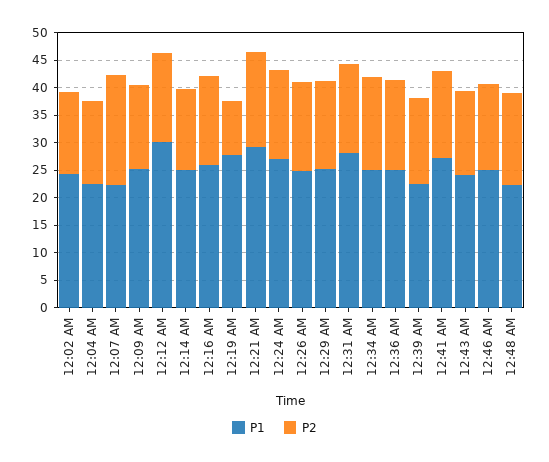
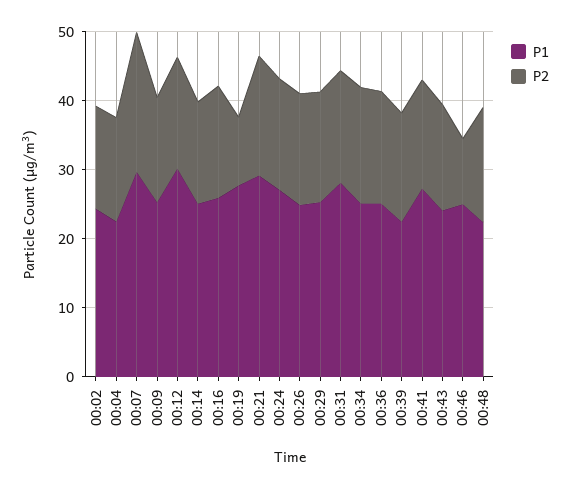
  {
    "P1": {
      "12:02 AM": 24,
      "12:04 AM": 22,
-     "12:07 AM": 22.5,
+     "12:07 AM": 30,
      "12:09 AM": 26,
      "12:12 AM": 30,
      "12:14 AM": 26,
      "12:16 AM": 26,
      "12:19 AM": 28,
      "12:21 AM": 30,
      "12:24 AM": 28,
      "12:26 AM": 24,
      "12:29 AM": 26,
      "12:31 AM": 28,
      "12:34 AM": 26,
      "12:36 AM": 26,
      "12:39 AM": 22,
      "12:41 AM": 28,
      "12:43 AM": 24,
      "12:46 AM": 26,
      "12:48 AM": 22
    },
    "P2": {
      "12:02 AM": 14,
      "12:04 AM": 16,
      "12:07 AM": 20,
      "12:09 AM": 16,
      "12:12 AM": 16,
      "12:14 AM": 14,
      "12:16 AM": 16,
      "12:19 AM": 10,
      "12:21 AM": 18,
      "12:24 AM": 16,
      "12:26 AM": 16,
      "12:29 AM": 16,
      "12:31 AM": 16,
      "12:34 AM": 16,
      "12:36 AM": 16,
      "12:39 AM": 16,
      "12:41 AM": 16,
      "12:43 AM": 16,
-     "12:46 AM": 15,
+     "12:46 AM": 10,
      "12:48 AM": 16
    }
  }

